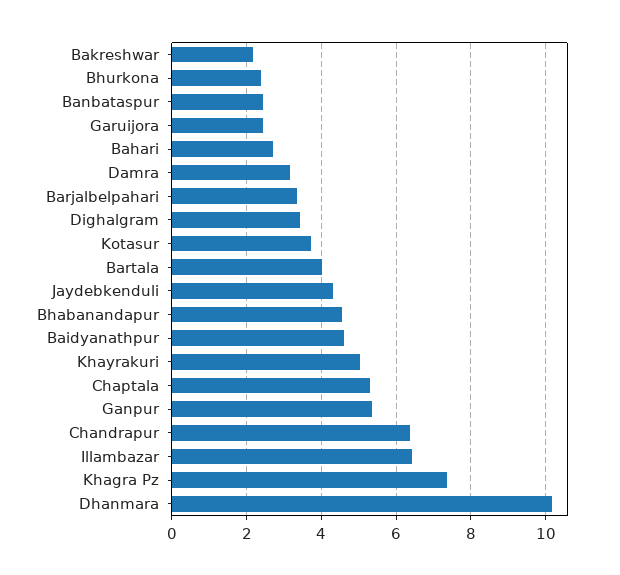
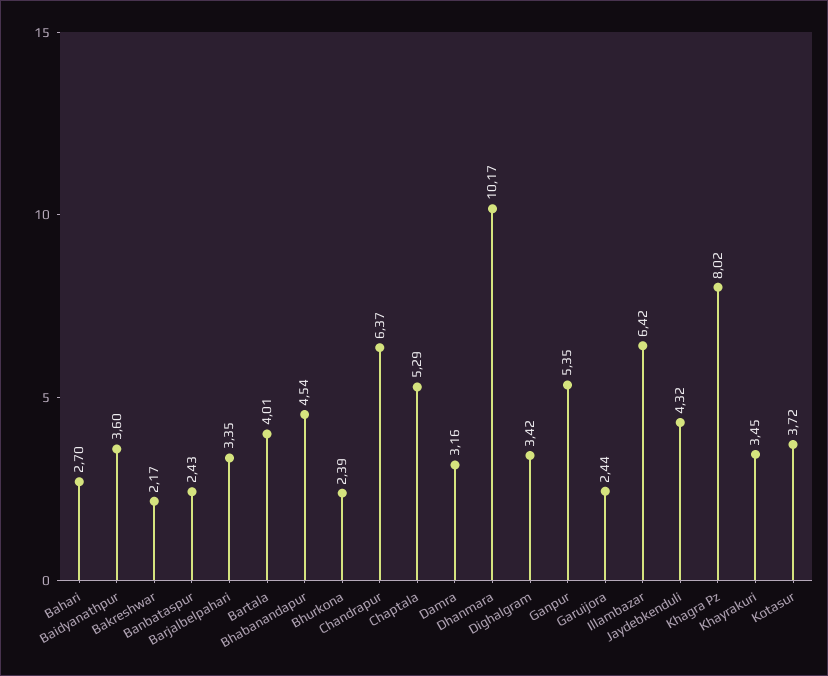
  {
    "Bakreshwar": 2.17,
    "Bhurkona": 2.39,
    "Banbataspur": 2.43,
    "Garuijora": 2.44,
    "Bahari": 2.7,
    "Damra": 3.16,
    "Barjalbelpahari": 3.35,
    "Dighalgram": 3.42,
    "Kotasur": 3.72,
    "Bartala": 4.01,
    "Jaydebkenduli": 4.32,
    "Bhabanandapur": 4.54,
-   "Baidyanathpur": 4.6,
+   "Baidyanathpur": 3.6,
-   "Khayrakuri": 5,
+   "Khayrakuri": 3.45,
    "Chaptala": 5.29,
    "Ganpur": 5.35,
    "Chandrapur": 6.37,
    "Illambazar": 6.42,
-   "Khagra Pz": 7.4,
+   "Khagra Pz": 8.02,
    "Dhanmara": 10.17
  }

